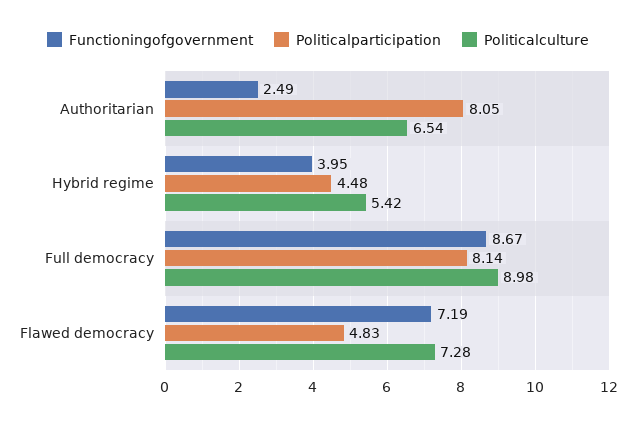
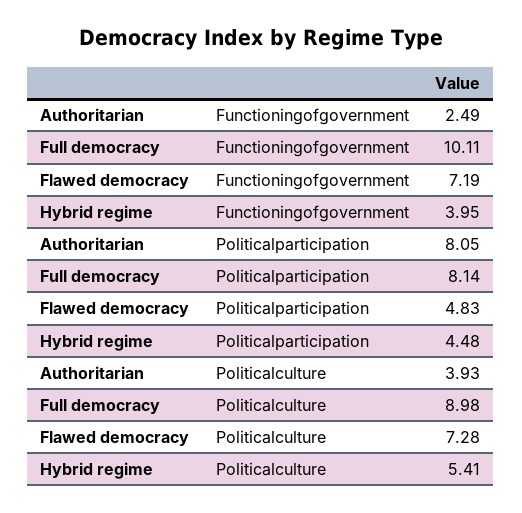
  {
    "Functioningofgovernment": {
      "Authoritarian": 2.49,
      "Hybrid regime": 3.95,
-     "Full democracy": 8.67,
+     "Full democracy": 10.11,
      "Flawed democracy": 7.19
    },
    "Politicalparticipation": {
      "Authoritarian": 8.05,
      "Hybrid regime": 4.48,
      "Full democracy": 8.14,
      "Flawed democracy": 4.83
    },
    "Politicalculture": {
-     "Authoritarian": 6.54,
+     "Authoritarian": 3.93,
-     "Hybrid regime": 5.42,
+     "Hybrid regime": 5.41,
      "Full democracy": 8.98,
      "Flawed democracy": 7.28
    }
  }

